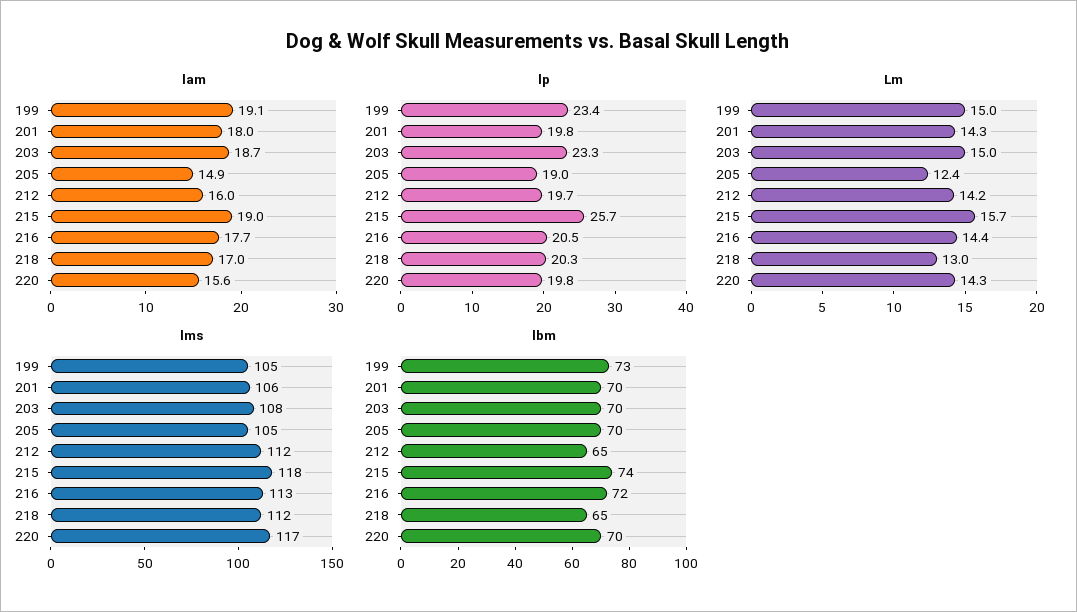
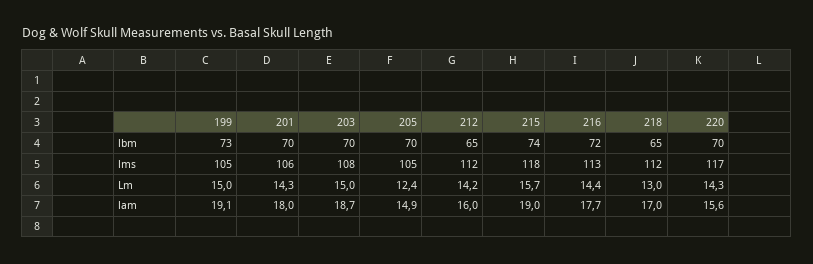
  {
    "lam": {
      "199": 19.1,
      "201": 18,
      "203": 18.7,
      "205": 14.9,
      "212": 16,
      "215": 19,
      "216": 17.7,
      "218": 17,
      "220": 15.6
    },
-   "lp": {
-     "199": 23.4,
-     "201": 19.8,
-     "203": 23.3,
-     "205": 19,
-     "212": 19.7,
-     "215": 25.7,
-     "216": 20.5,
-     "218": 20.3,
-     "220": 19.8
-   },
    "Lm": {
      "199": 15,
      "201": 14.3,
      "203": 15,
      "205": 12.4,
      "212": 14.2,
      "215": 15.7,
      "216": 14.4,
      "218": 13,
      "220": 14.3
    },
    "lms": {
      "199": 105,
      "201": 106,
      "203": 108,
      "205": 105,
      "212": 112,
      "215": 118,
      "216": 113,
      "218": 112,
      "220": 117
    },
    "lbm": {
      "199": 73,
      "201": 70,
      "203": 70,
      "205": 70,
      "212": 65,
      "215": 74,
      "216": 72,
      "218": 65,
      "220": 70
    }
  }

